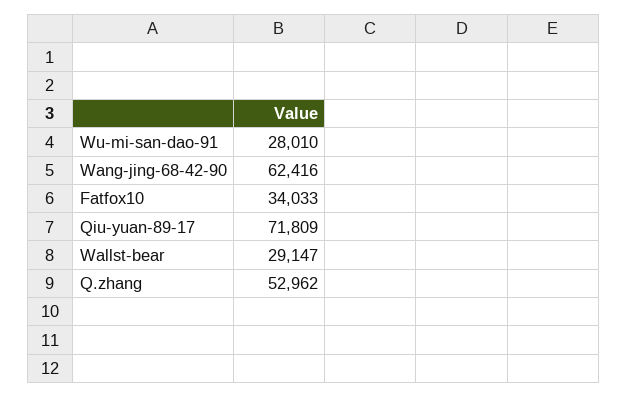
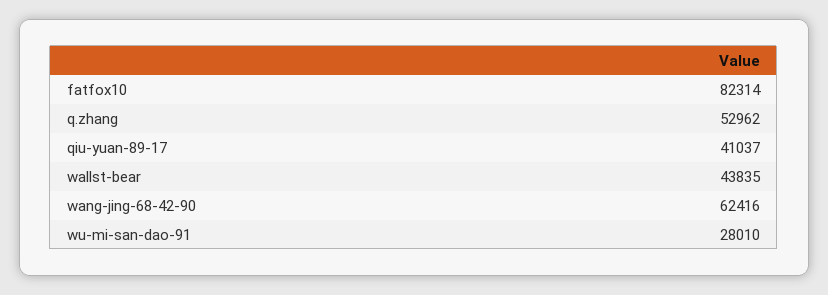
  {
    "Wu-mi-san-dao-91": 28010,
    "Wang-jing-68-42-90": 62416,
-   "Fatfox10": 34033,
+   "Fatfox10": 82314,
-   "Qiu-yuan-89-17": 71809,
+   "Qiu-yuan-89-17": 41037,
-   "Wallst-bear": 29147,
+   "Wallst-bear": 43835,
    "Q.zhang": 52962
  }

